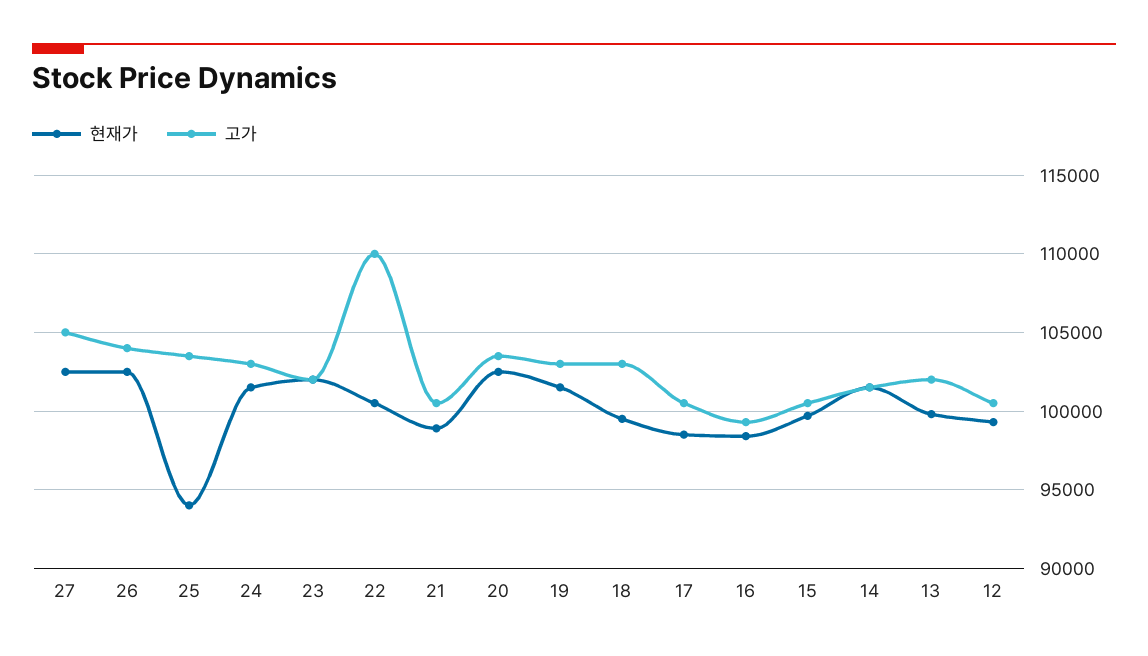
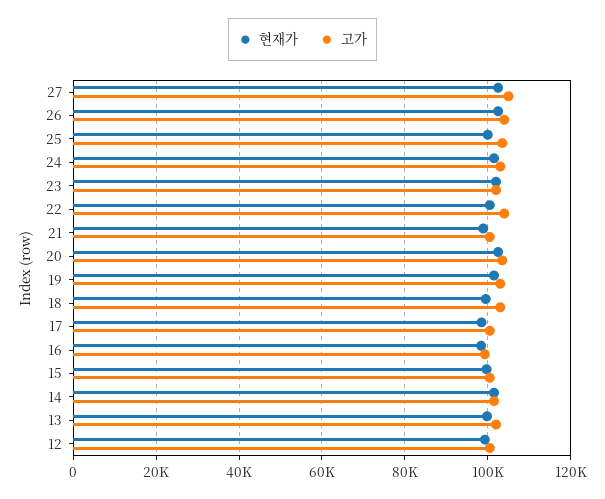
  {
    "현재가": {
      "27": 102500,
      "26": 102500,
-     "25": 94000,
+     "25": 100000,
      "24": 101500,
      "23": 102000,
      "22": 100500,
      "21": 99000,
      "20": 102500,
      "19": 101500,
      "18": 99500,
      "17": 98500,
      "16": 98500,
      "15": 99500,
      "14": 101500,
      "13": 100000,
      "12": 99500
    },
    "고가": {
      "27": 105000,
      "26": 104000,
      "25": 103500,
      "24": 103000,
      "23": 102000,
-     "22": 110000,
+     "22": 104000,
      "21": 100500,
      "20": 103500,
      "19": 103000,
      "18": 103000,
      "17": 100500,
      "16": 99500,
      "15": 100500,
      "14": 101500,
      "13": 102000,
      "12": 100500
    }
  }

